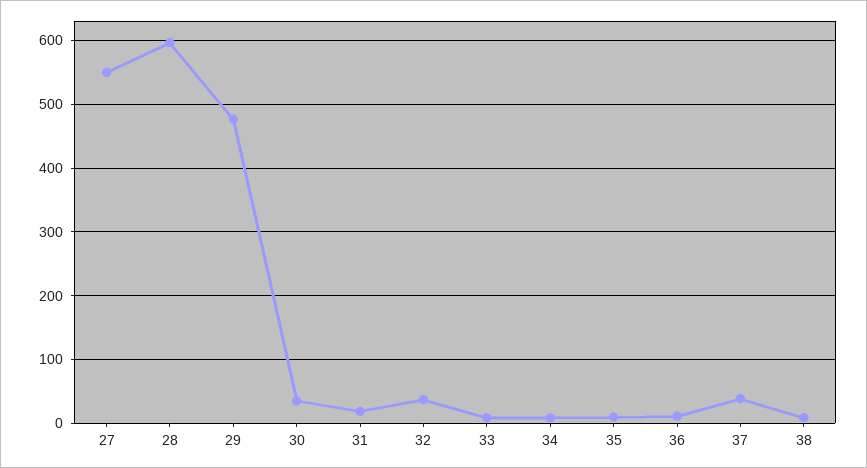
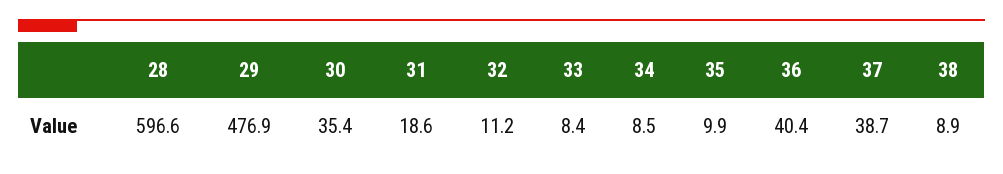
  {
-   "27": 550,
    "28": 596.6,
    "29": 476.9,
    "30": 35.4,
    "31": 18.6,
-   "32": 40,
+   "32": 11.2,
    "33": 8.4,
    "34": 8.5,
    "35": 9.9,
-   "36": 10,
+   "36": 40.4,
    "37": 38.7,
    "38": 8.9
  }

